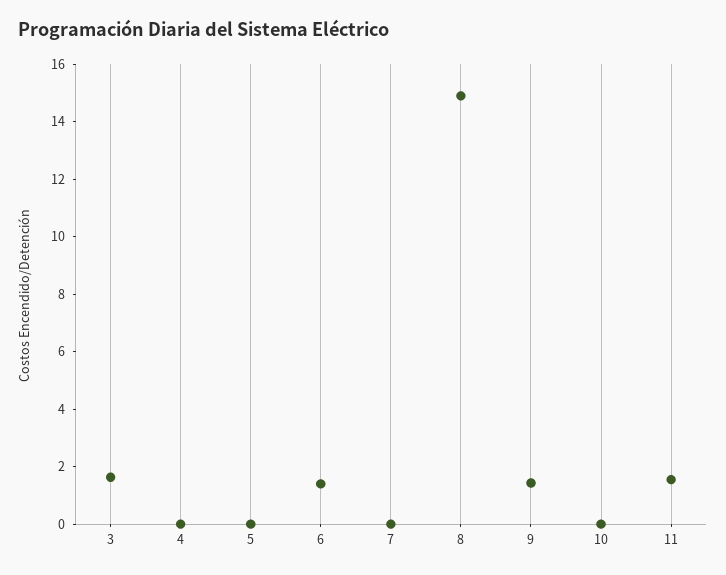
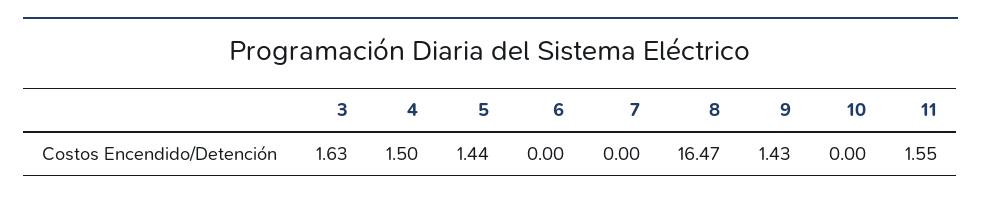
  {
    "3": 1.63,
-   "4": 0,
+   "4": 1.5,
-   "5": 0,
+   "5": 1.44,
-   "6": 1.5,
+   "6": 0,
    "7": 0,
-   "8": 15,
+   "8": 16.47,
    "9": 1.43,
    "10": 0,
    "11": 1.55
  }

